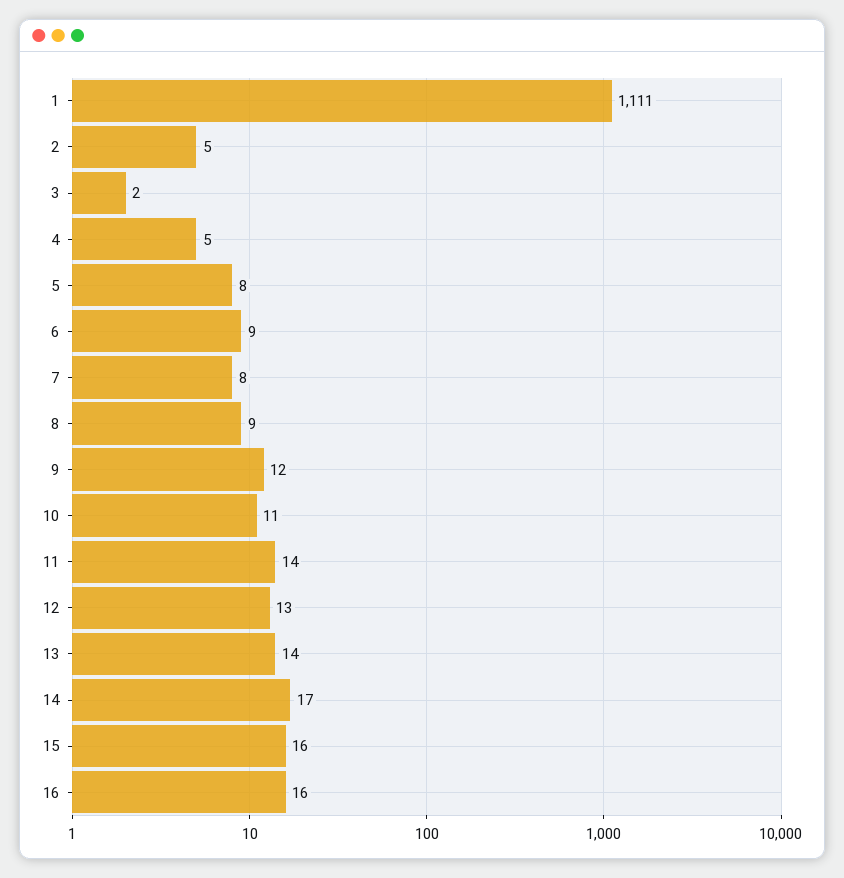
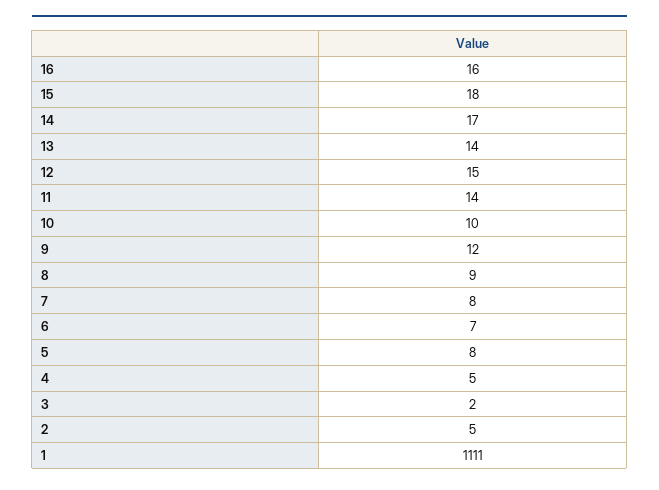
  {
    "1": 1111,
    "2": 5,
    "3": 2,
    "4": 5,
    "5": 8,
-   "6": 9,
+   "6": 7,
    "7": 8,
    "8": 9,
    "9": 12,
-   "10": 11,
+   "10": 10,
    "11": 14,
-   "12": 13,
+   "12": 15,
    "13": 14,
    "14": 17,
-   "15": 16,
+   "15": 18,
    "16": 16
  }

